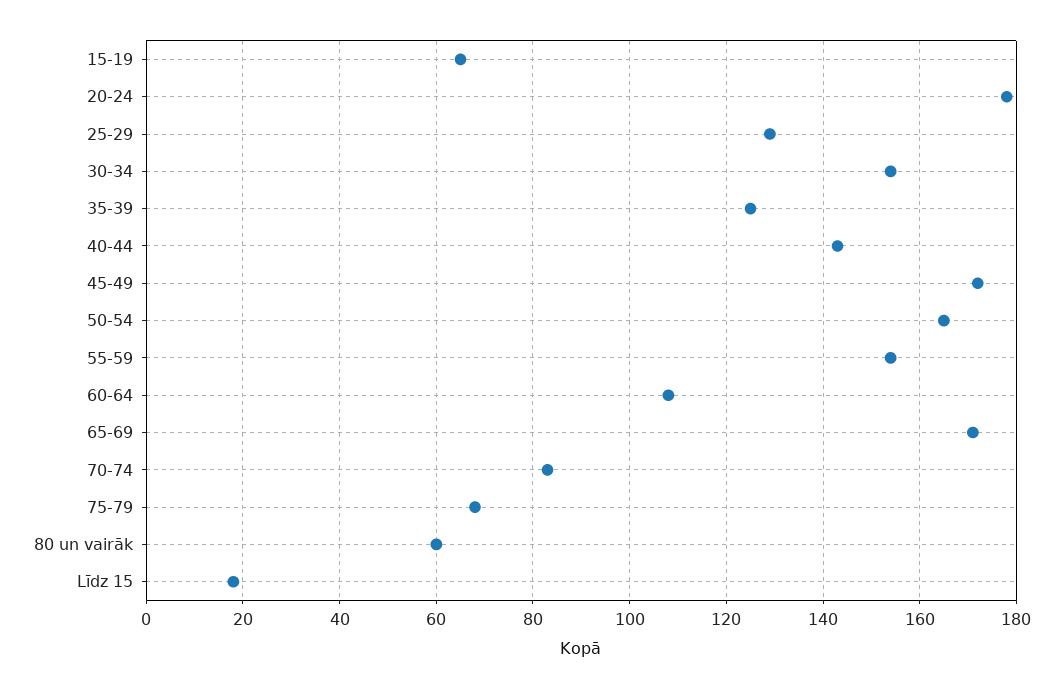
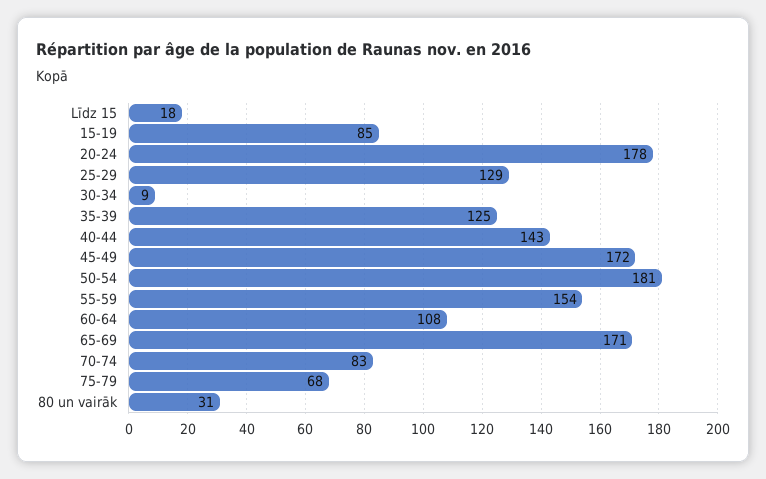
  {
-   "15-19": 65,
+   "15-19": 85,
    "20-24": 178,
    "25-29": 129,
-   "30-34": 155,
+   "30-34": 9,
    "35-39": 125,
    "40-44": 143,
    "45-49": 172,
-   "50-54": 165,
+   "50-54": 181,
    "55-59": 154,
    "60-64": 108,
    "65-69": 171,
    "70-74": 83,
    "75-79": 68,
-   "80 un vairāk": 60,
+   "80 un vairāk": 31,
    "Līdz 15": 18
  }

